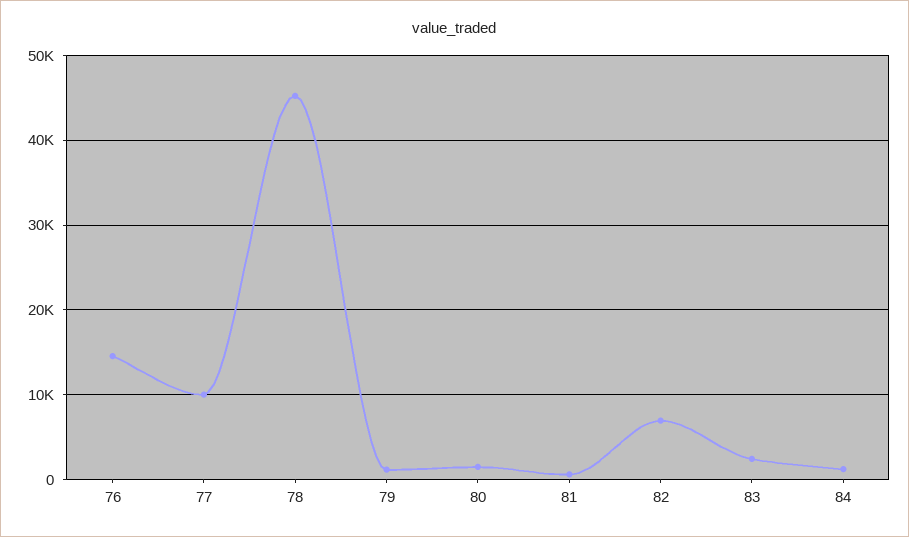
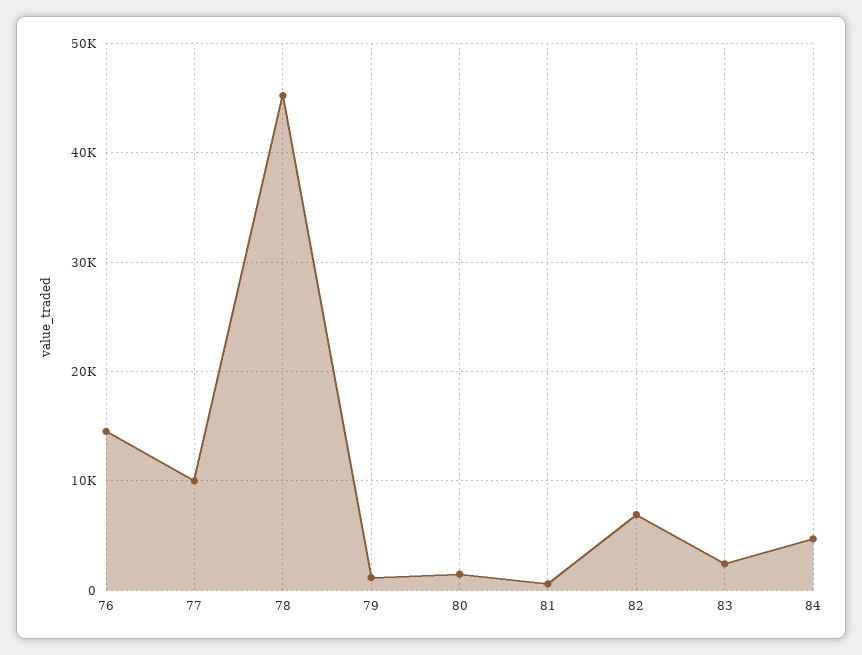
  {
    "76": 15000,
    "77": 10000,
    "78": 45000,
    "79": 1000,
    "80": 1000,
    "81": 1000,
    "82": 7000,
    "83": 2000,
-   "84": 1000
+   "84": 5000
  }

